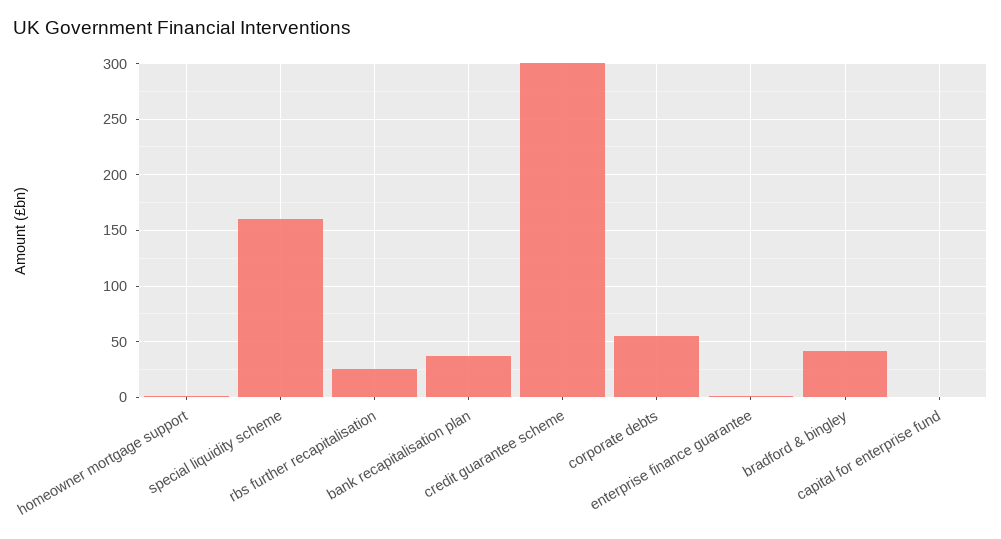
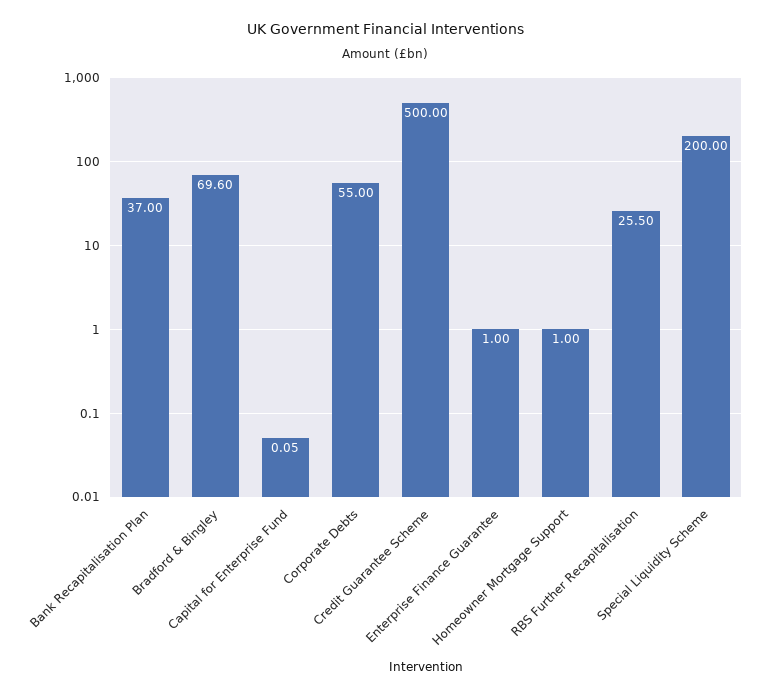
  {
    "homeowner mortgage support": 1,
-   "special liquidity scheme": 160,
+   "special liquidity scheme": 200,
    "rbs further recapitalisation": 25.5,
    "bank recapitalisation plan": 37,
-   "credit guarantee scheme": 300,
+   "credit guarantee scheme": 500,
    "corporate debts": 55,
    "enterprise finance guarantee": 1,
-   "bradford & bingley": 40,
+   "bradford & bingley": 69.6,
    "capital for enterprise fund": 0.05
  }

